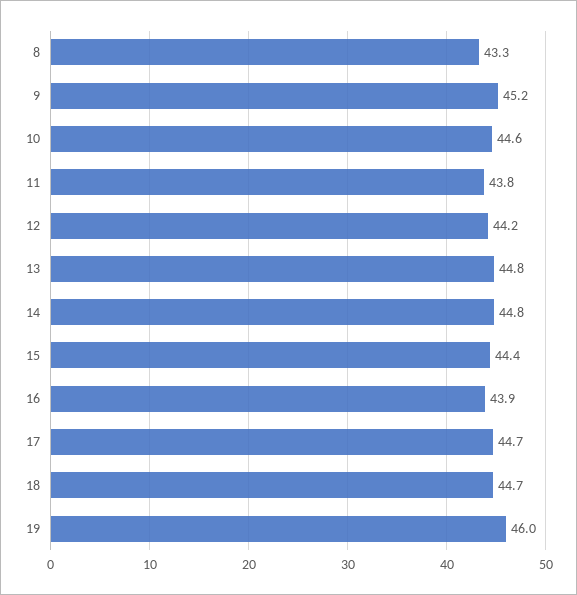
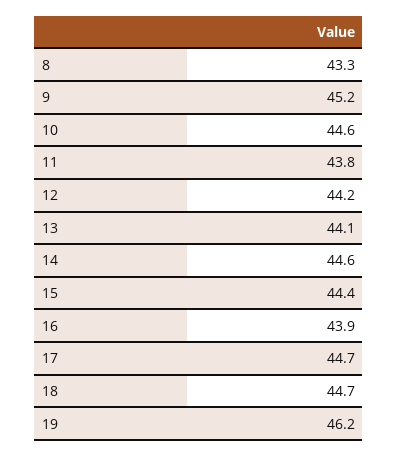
  {
    "8": 43.3,
    "9": 45.2,
    "10": 44.6,
    "11": 43.8,
    "12": 44.2,
-   "13": 44.8,
+   "13": 44.1,
-   "14": 44.8,
+   "14": 44.6,
    "15": 44.4,
    "16": 43.9,
    "17": 44.7,
    "18": 44.7,
-   "19": 46
+   "19": 46.2
  }

